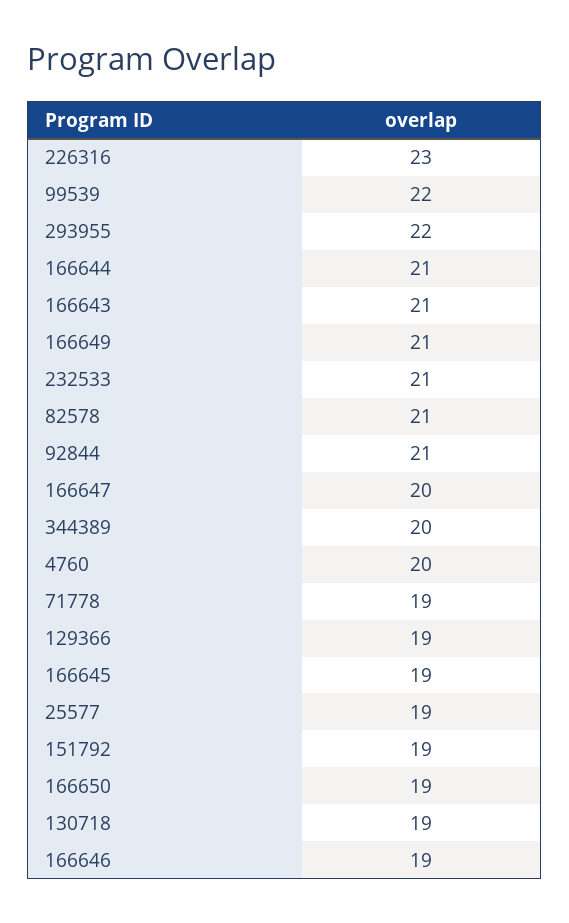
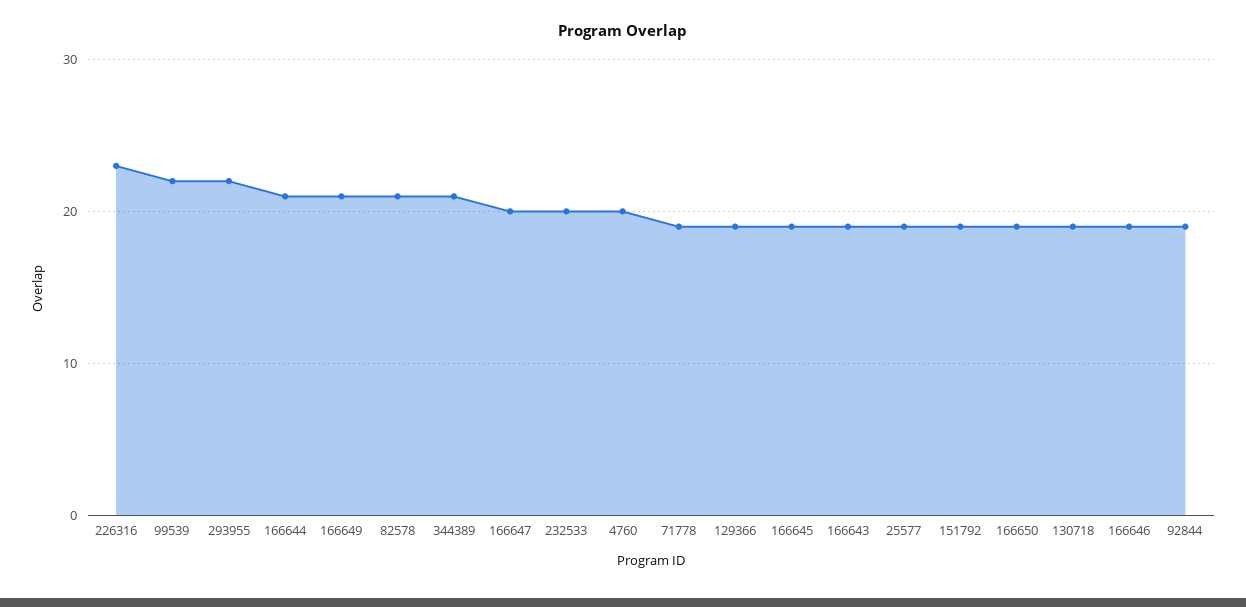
  {
    "226316": 23,
    "99539": 22,
    "293955": 22,
    "166644": 21,
-   "166643": 21,
+   "166643": 19,
    "166649": 21,
-   "232533": 21,
+   "232533": 20,
    "82578": 21,
-   "92844": 21,
+   "92844": 19,
    "166647": 20,
-   "344389": 20,
+   "344389": 21,
    "4760": 20,
    "71778": 19,
    "129366": 19,
    "166645": 19,
    "25577": 19,
    "151792": 19,
    "166650": 19,
    "130718": 19,
    "166646": 19
  }

